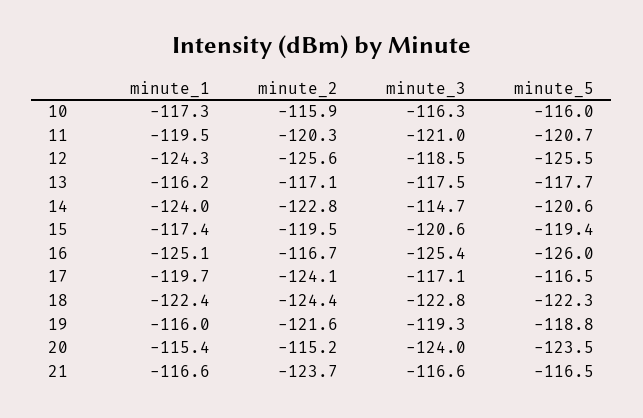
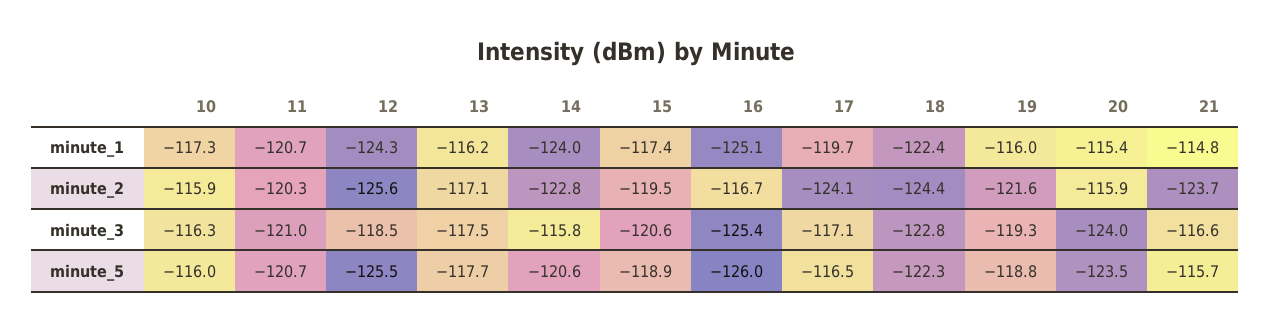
  {
    "minute_1": {
      "10": -117.3,
-     "11": -119.5,
+     "11": -120.7,
      "12": -124.3,
      "13": -116.2,
      "14": -124,
      "15": -117.4,
      "16": -125.1,
      "17": -119.7,
      "18": -122.4,
      "19": -116,
      "20": -115.4,
-     "21": -116.6
+     "21": -114.8
    },
    "minute_2": {
      "10": -115.9,
      "11": -120.3,
      "12": -125.6,
      "13": -117.1,
      "14": -122.8,
      "15": -119.5,
      "16": -116.7,
      "17": -124.1,
      "18": -124.4,
      "19": -121.6,
-     "20": -115.2,
+     "20": -115.9,
      "21": -123.7
    },
    "minute_3": {
      "10": -116.3,
      "11": -121,
      "12": -118.5,
      "13": -117.5,
-     "14": -114.7,
+     "14": -115.8,
      "15": -120.6,
      "16": -125.4,
      "17": -117.1,
      "18": -122.8,
      "19": -119.3,
      "20": -124,
      "21": -116.6
    },
    "minute_5": {
      "10": -116,
      "11": -120.7,
      "12": -125.5,
      "13": -117.7,
      "14": -120.6,
-     "15": -119.4,
+     "15": -118.9,
      "16": -126,
      "17": -116.5,
      "18": -122.3,
      "19": -118.8,
      "20": -123.5,
-     "21": -116.5
+     "21": -115.7
    }
  }

